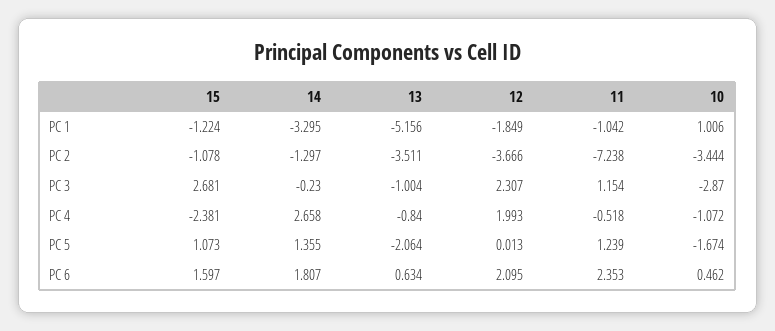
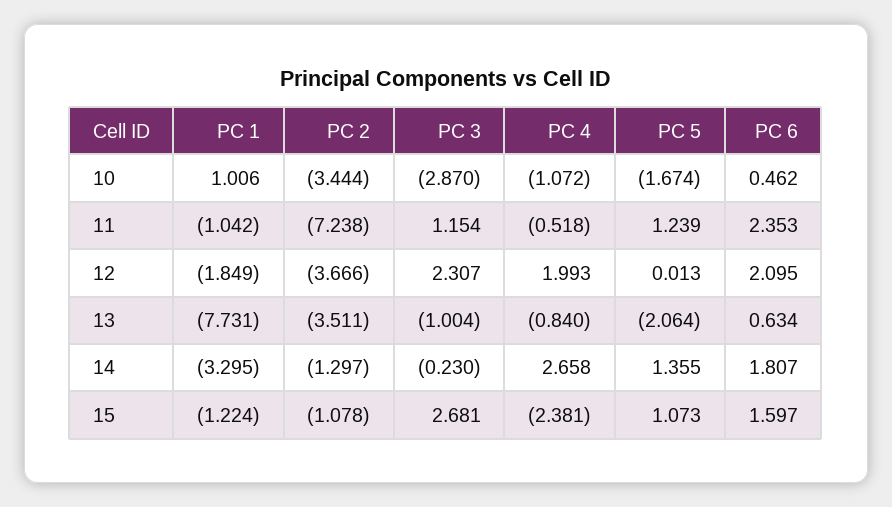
  {
    "15": {
      "PC 1": -1.224,
      "PC 2": -1.078,
      "PC 3": 2.681,
      "PC 4": -2.381,
      "PC 5": 1.073,
      "PC 6": 1.597
    },
    "14": {
      "PC 1": -3.295,
      "PC 2": -1.297,
      "PC 3": -0.23,
      "PC 4": 2.658,
      "PC 5": 1.355,
      "PC 6": 1.807
    },
    "13": {
-     "PC 1": -5.156,
+     "PC 1": -7.731,
      "PC 2": -3.511,
      "PC 3": -1.004,
      "PC 4": -0.84,
      "PC 5": -2.064,
      "PC 6": 0.634
    },
    "12": {
      "PC 1": -1.849,
      "PC 2": -3.666,
      "PC 3": 2.307,
      "PC 4": 1.993,
      "PC 5": 0.013,
      "PC 6": 2.095
    },
    "11": {
      "PC 1": -1.042,
      "PC 2": -7.238,
      "PC 3": 1.154,
      "PC 4": -0.518,
      "PC 5": 1.239,
      "PC 6": 2.353
    },
    "10": {
      "PC 1": 1.006,
      "PC 2": -3.444,
      "PC 3": -2.87,
      "PC 4": -1.072,
      "PC 5": -1.674,
      "PC 6": 0.462
    }
  }

